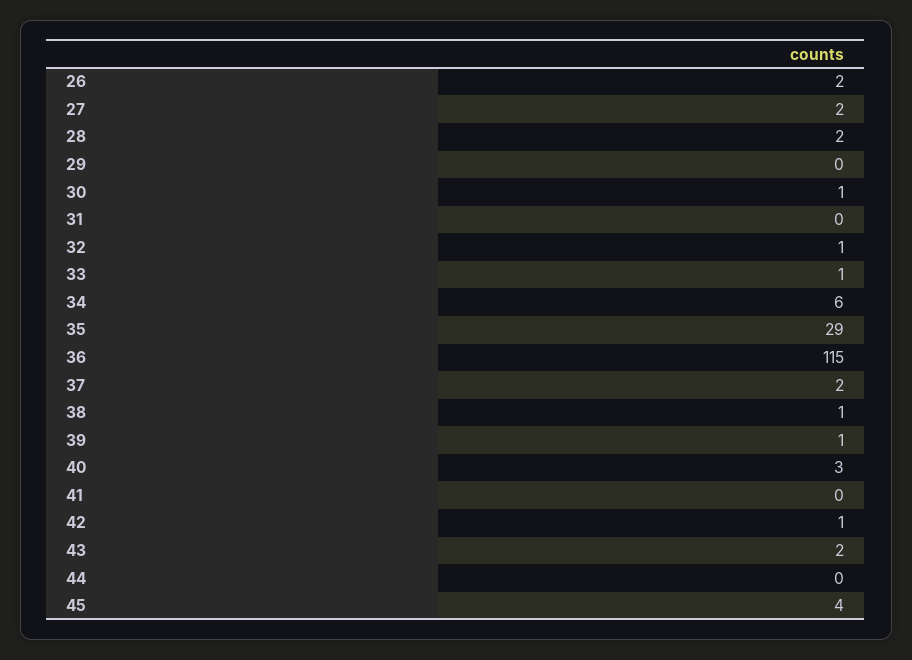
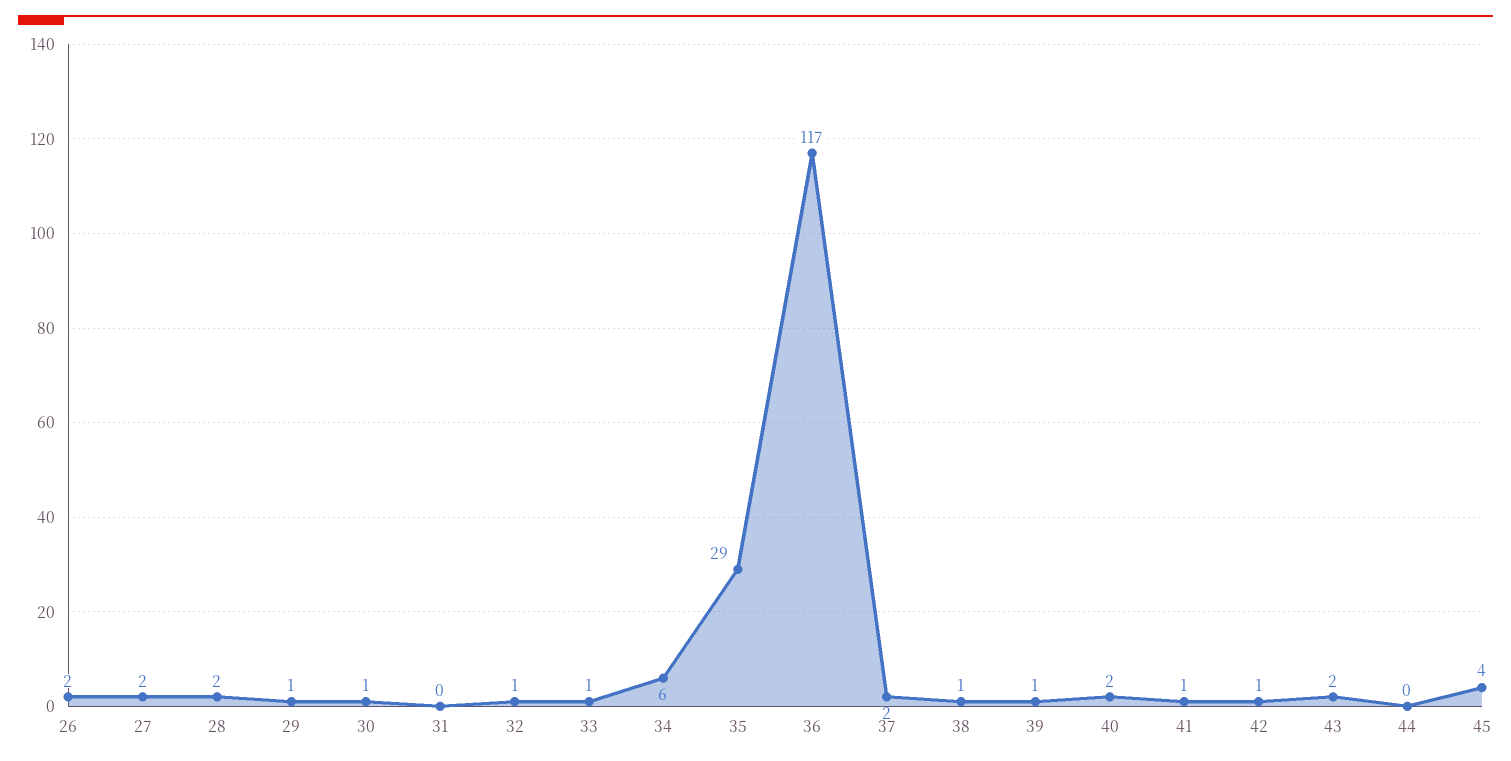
  {
    "26": 2,
    "27": 2,
    "28": 2,
-   "29": 0,
+   "29": 1,
    "30": 1,
    "31": 0,
    "32": 1,
    "33": 1,
    "34": 6,
    "35": 29,
-   "36": 115,
+   "36": 117,
    "37": 2,
    "38": 1,
    "39": 1,
-   "40": 3,
+   "40": 2,
-   "41": 0,
+   "41": 1,
    "42": 1,
    "43": 2,
    "44": 0,
    "45": 4
  }

